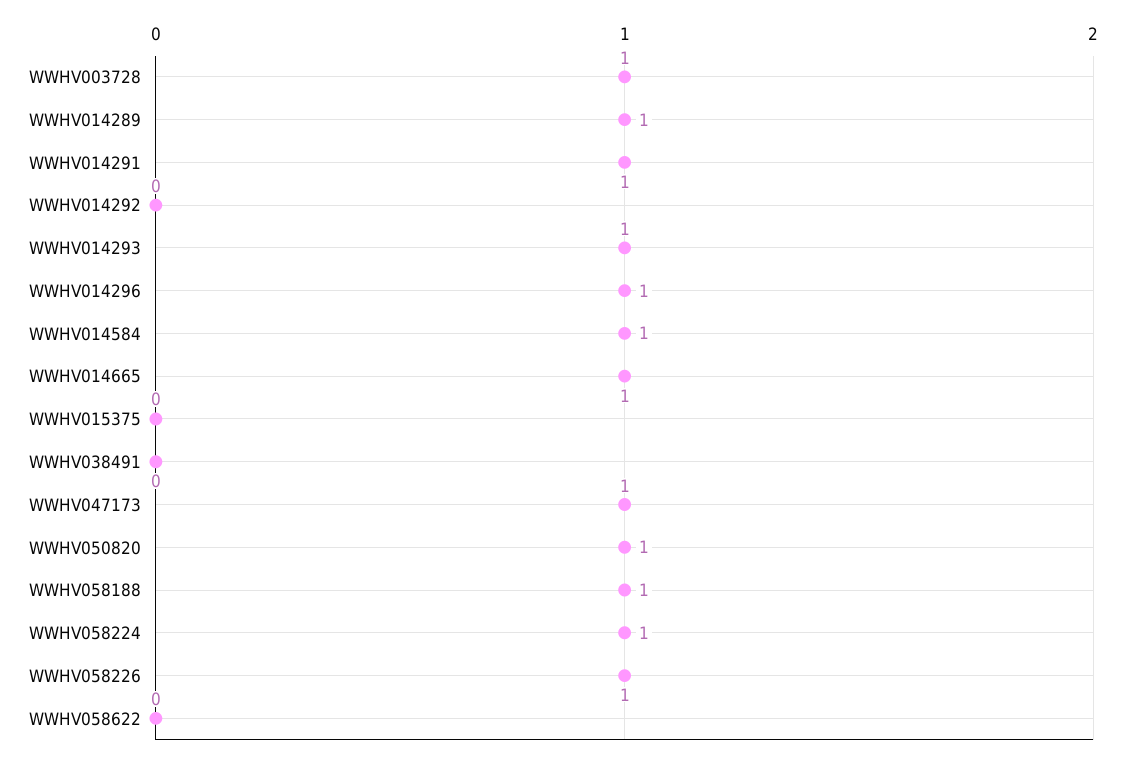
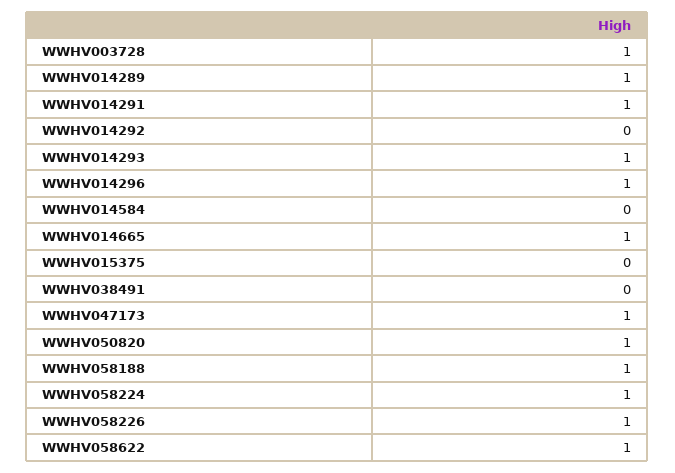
  {
    "WWHV003728": 1,
    "WWHV014289": 1,
    "WWHV014291": 1,
    "WWHV014292": 0,
    "WWHV014293": 1,
    "WWHV014296": 1,
-   "WWHV014584": 1,
+   "WWHV014584": 0,
    "WWHV014665": 1,
    "WWHV015375": 0,
    "WWHV038491": 0,
    "WWHV047173": 1,
    "WWHV050820": 1,
    "WWHV058188": 1,
    "WWHV058224": 1,
    "WWHV058226": 1,
-   "WWHV058622": 0
+   "WWHV058622": 1
  }

